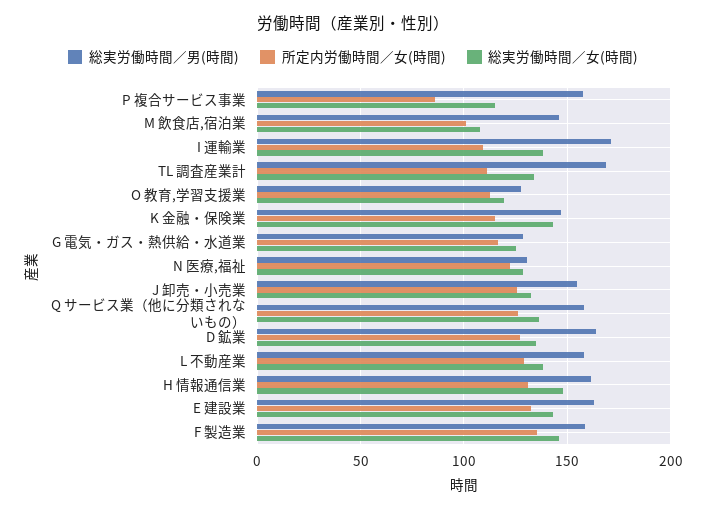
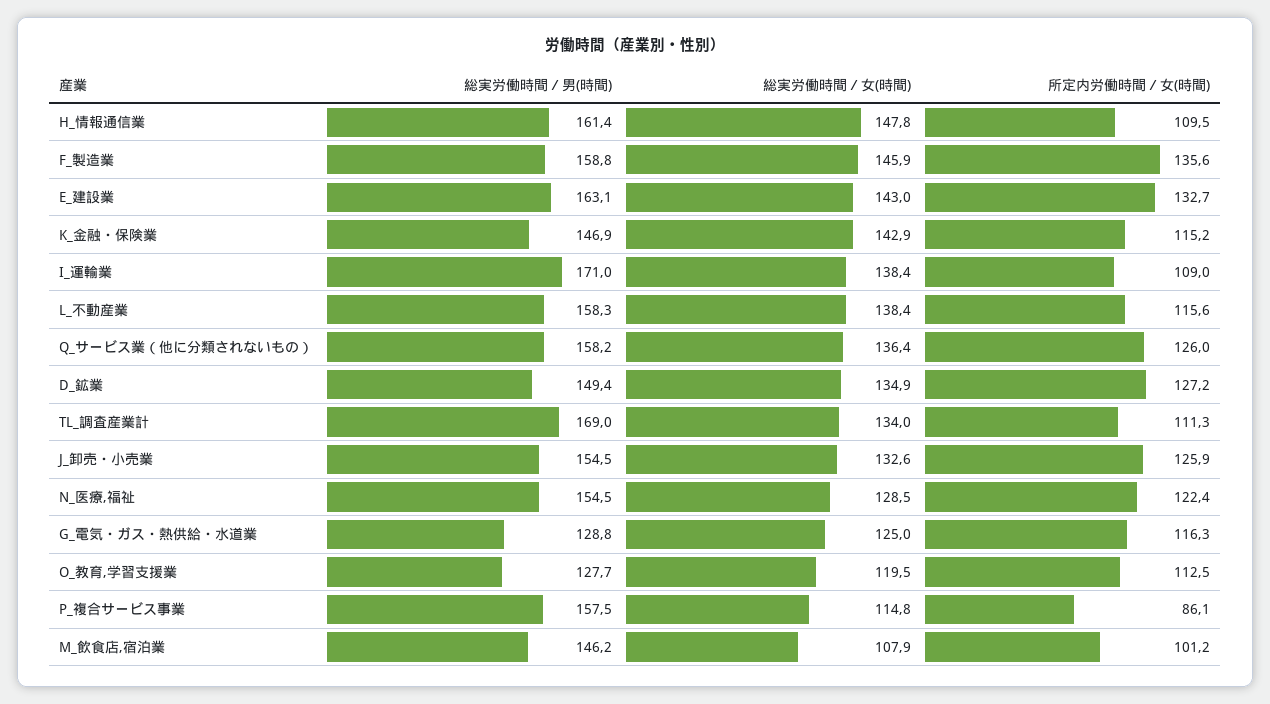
  {
    "総実労働時間／男(時間)": {
      "P 複合サービス事業": 157.5,
      "M 飲食店,宿泊業": 146.2,
      "I 運輸業": 171,
      "TL 調査産業計": 169,
      "O 教育,学習支援業": 127.7,
      "K 金融・保険業": 146.9,
      "G 電気・ガス・熱供給・水道業": 128.8,
-     "N 医療,福祉": 130,
+     "N 医療,福祉": 154.5,
      "J 卸売・小売業": 154.5,
      "Q サービス業（他に分類されないもの）": 158.2,
-     "D 鉱業": 165,
+     "D 鉱業": 149.4,
      "L 不動産業": 158.3,
      "H 情報通信業": 161.4,
      "E 建設業": 163.1,
      "F 製造業": 158.8
    },
    "所定内労働時間／女(時間)": {
      "P 複合サービス事業": 86.1,
      "M 飲食店,宿泊業": 101.2,
      "I 運輸業": 109,
      "TL 調査産業計": 111.3,
      "O 教育,学習支援業": 112.5,
      "K 金融・保険業": 115.2,
      "G 電気・ガス・熱供給・水道業": 116.3,
      "N 医療,福祉": 122.4,
      "J 卸売・小売業": 125.9,
      "Q サービス業（他に分類されないもの）": 126,
      "D 鉱業": 127.2,
-     "L 不動産業": 130,
+     "L 不動産業": 115.6,
-     "H 情報通信業": 130,
+     "H 情報通信業": 109.5,
      "E 建設業": 132.7,
      "F 製造業": 135.6
    },
    "総実労働時間／女(時間)": {
      "P 複合サービス事業": 114.8,
      "M 飲食店,宿泊業": 107.9,
      "I 運輸業": 138.4,
      "TL 調査産業計": 134,
      "O 教育,学習支援業": 119.5,
      "K 金融・保険業": 142.9,
      "G 電気・ガス・熱供給・水道業": 125,
      "N 医療,福祉": 128.5,
      "J 卸売・小売業": 132.6,
      "Q サービス業（他に分類されないもの）": 136.4,
      "D 鉱業": 134.9,
      "L 不動産業": 138.4,
      "H 情報通信業": 147.8,
      "E 建設業": 143,
      "F 製造業": 145.9
    }
  }

